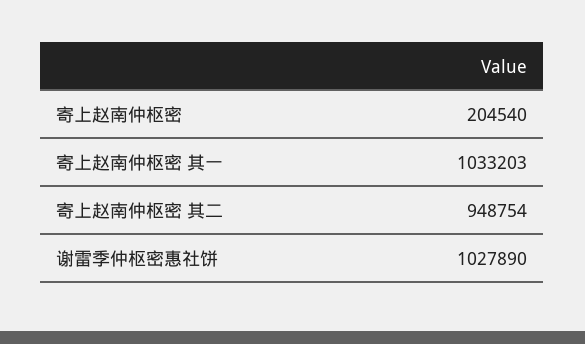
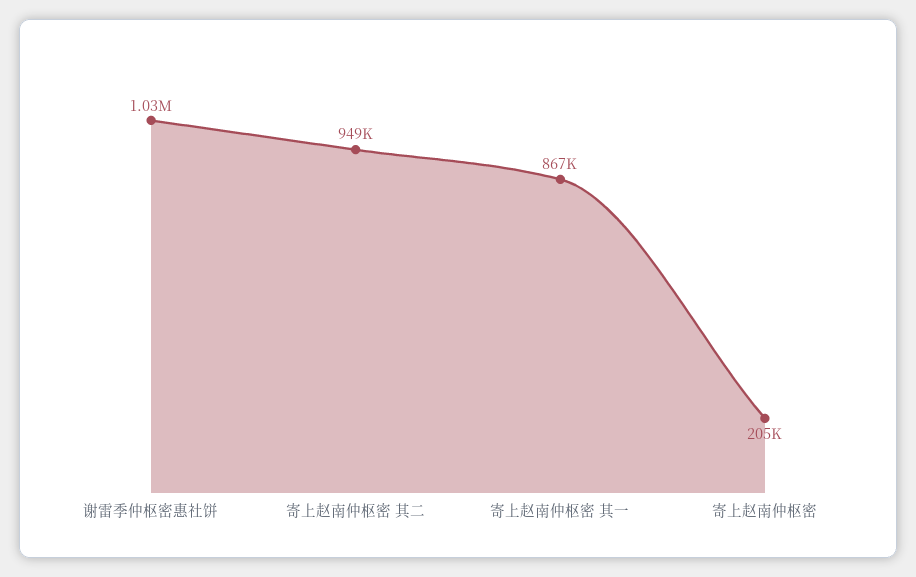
  {
    "寄上赵南仲枢密": 204540,
-   "寄上赵南仲枢密 其一": 1033203,
+   "寄上赵南仲枢密 其一": 867000,
    "寄上赵南仲枢密 其二": 948754,
    "谢雷季仲枢密惠社饼": 1027890
  }

